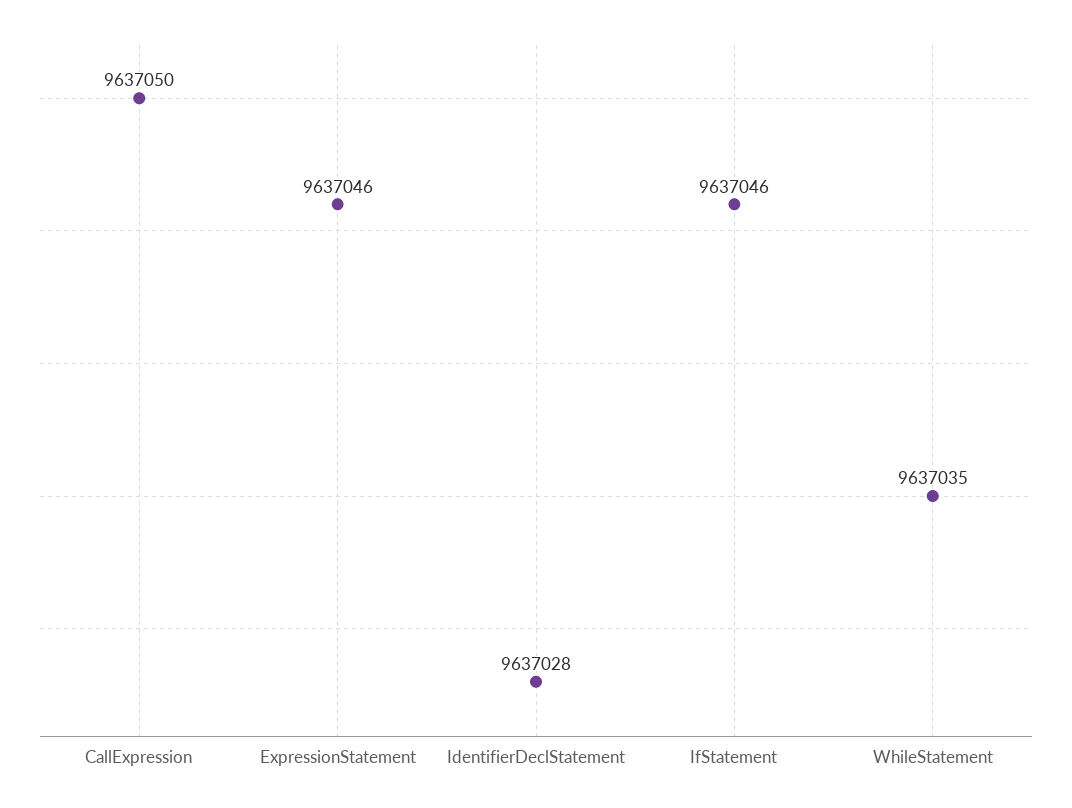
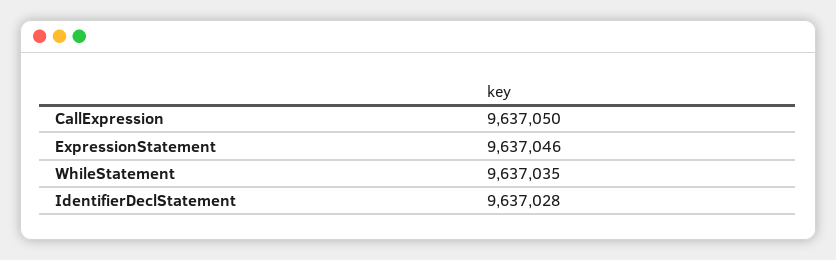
  {
    "CallExpression": 9637050,
    "ExpressionStatement": 9637046,
    "IdentifierDeclStatement": 9637028,
-   "IfStatement": 9637046,
    "WhileStatement": 9637035
  }

